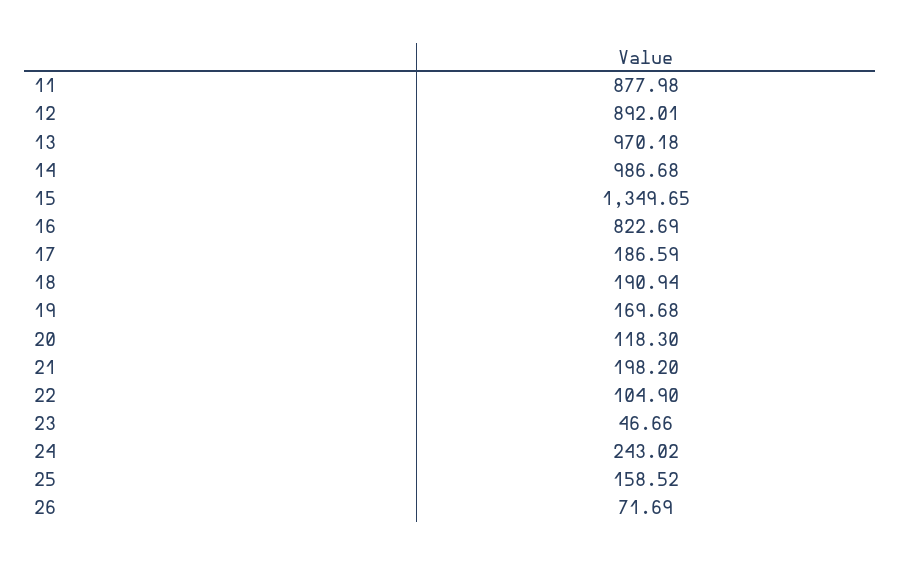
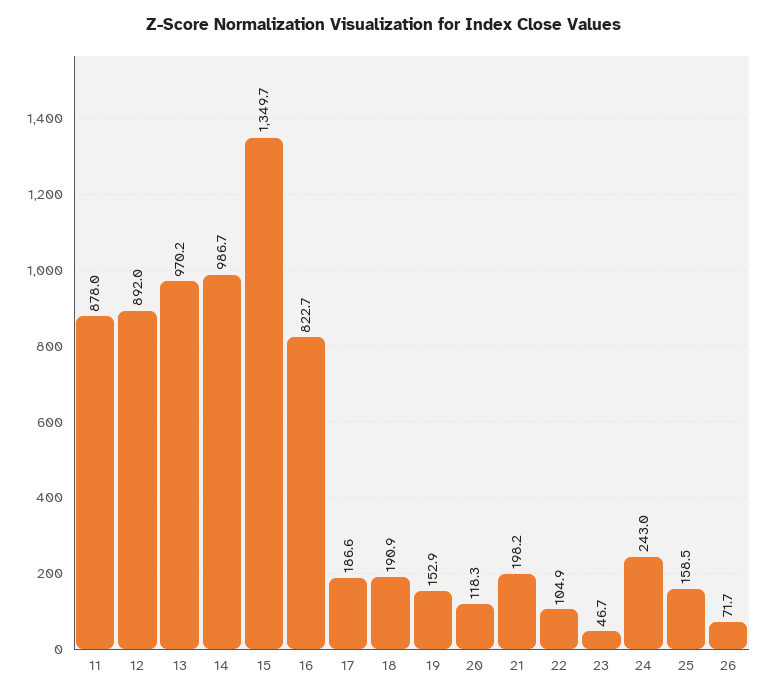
  {
    "11": 877.98,
    "12": 892.01,
    "13": 970.18,
    "14": 986.68,
    "15": 1349.65,
    "16": 822.69,
    "17": 186.59,
    "18": 190.94,
-   "19": 169.68,
+   "19": 152.9,
    "20": 118.3,
    "21": 198.2,
    "22": 104.9,
    "23": 46.66,
    "24": 243.02,
    "25": 158.52,
    "26": 71.69
  }

